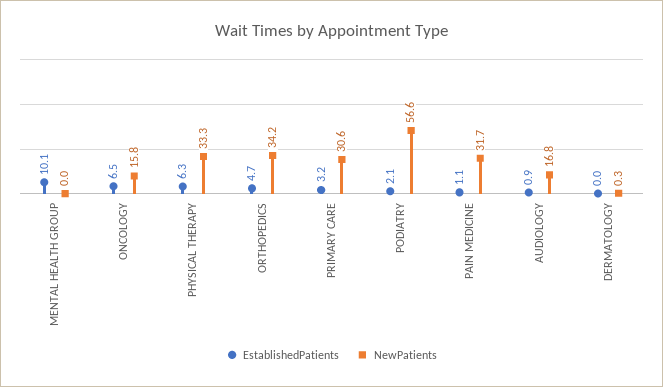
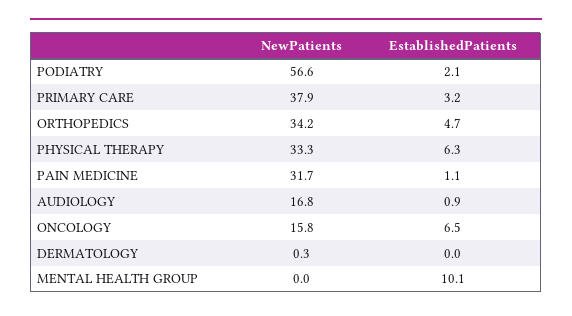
  {
    "EstablishedPatients": {
      "MENTAL HEALTH GROUP": 10.1,
      "ONCOLOGY": 6.5,
      "PHYSICAL THERAPY": 6.3,
      "ORTHOPEDICS": 4.7,
      "PRIMARY CARE": 3.2,
      "PODIATRY": 2.1,
      "PAIN MEDICINE": 1.1,
      "AUDIOLOGY": 0.9,
      "DERMATOLOGY": 0
    },
    "NewPatients": {
      "MENTAL HEALTH GROUP": 0,
      "ONCOLOGY": 15.8,
      "PHYSICAL THERAPY": 33.3,
      "ORTHOPEDICS": 34.2,
-     "PRIMARY CARE": 30.6,
+     "PRIMARY CARE": 37.9,
      "PODIATRY": 56.6,
      "PAIN MEDICINE": 31.7,
      "AUDIOLOGY": 16.8,
      "DERMATOLOGY": 0.3
    }
  }

